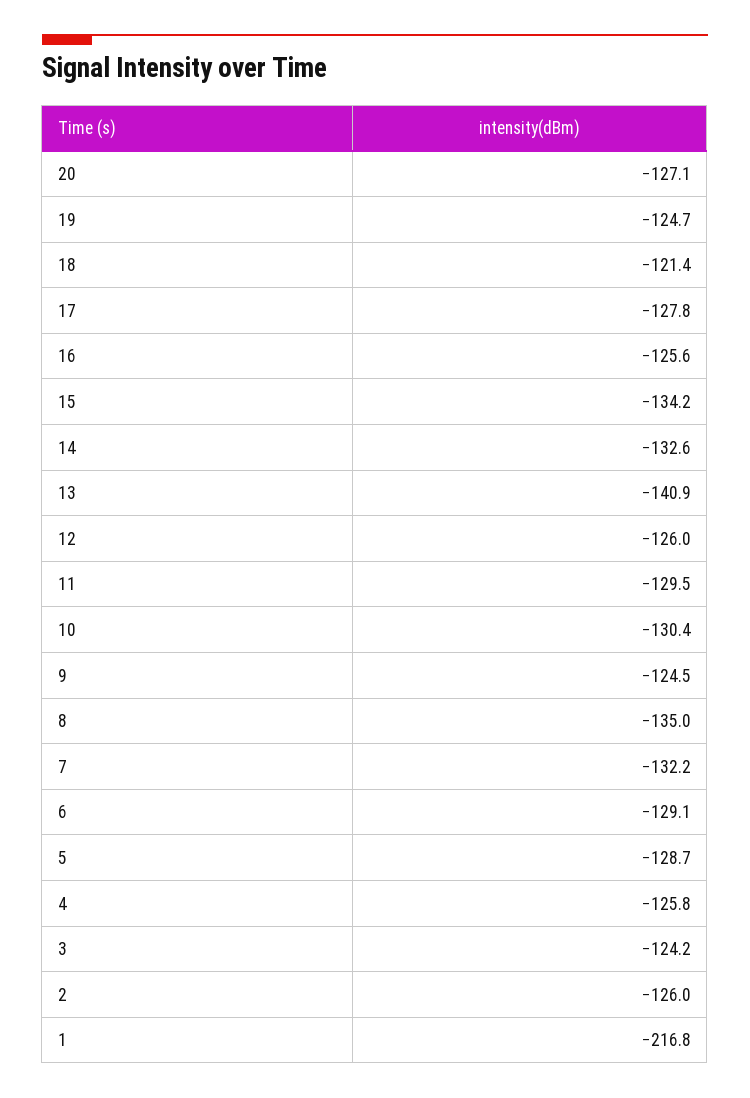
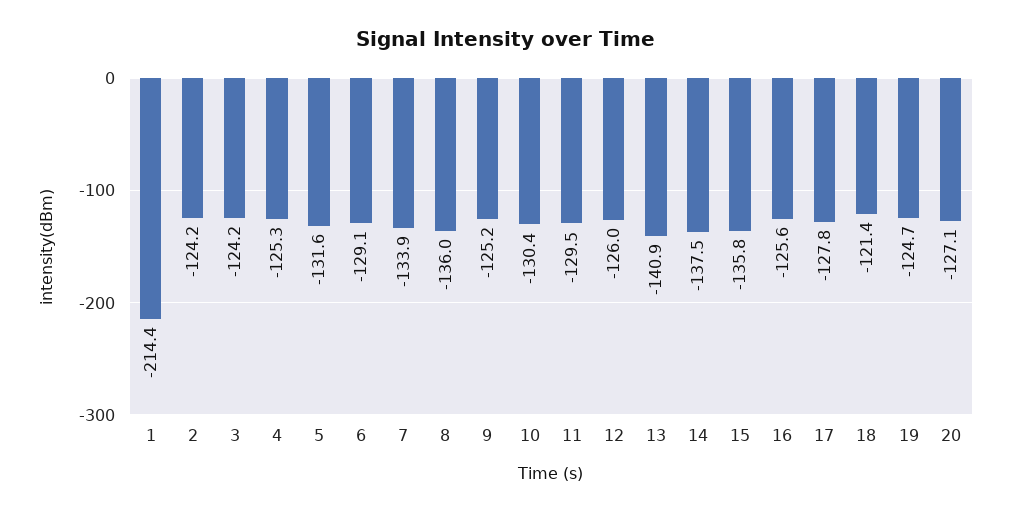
  {
    "20": -127.1,
    "19": -124.7,
    "18": -121.4,
    "17": -127.8,
    "16": -125.6,
-   "15": -134.2,
+   "15": -135.8,
-   "14": -132.6,
+   "14": -137.5,
    "13": -140.9,
    "12": -126,
    "11": -129.5,
    "10": -130.4,
-   "9": -124.5,
+   "9": -125.2,
-   "8": -135,
+   "8": -136,
-   "7": -132.2,
+   "7": -133.9,
    "6": -129.1,
-   "5": -128.7,
+   "5": -131.6,
-   "4": -125.8,
+   "4": -125.3,
    "3": -124.2,
-   "2": -126,
+   "2": -124.2,
-   "1": -216.8
+   "1": -214.4
  }

